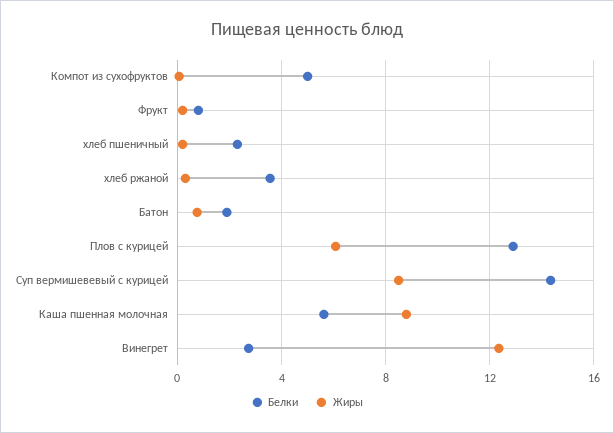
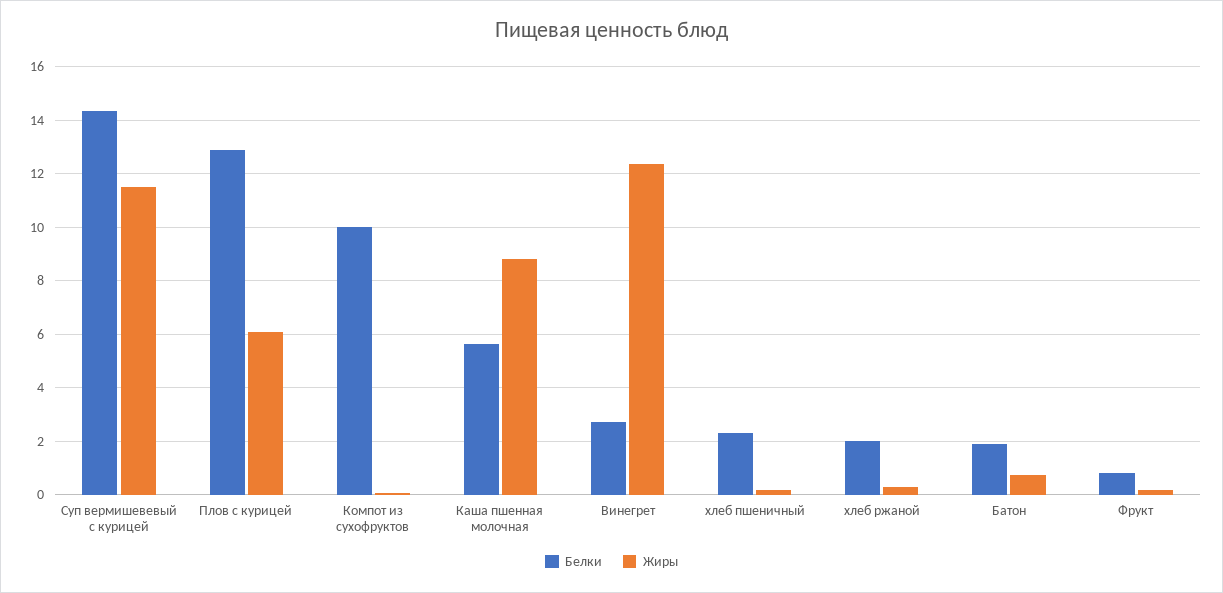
  {
    "Белки": {
-     "Компот из сухофруктов": 5,
+     "Компот из сухофруктов": 10,
      "Фрукт": 0.75,
      "хлеб пшеничный": 2.25,
-     "хлеб ржаной": 3.5,
+     "хлеб ржаной": 2,
      "Батон": 2,
      "Плов с курицей": 13,
      "Суп вермишевевый с курицей": 14.25,
      "Каша пшенная молочная": 5.75,
      "Винегрет": 2.75
    },
    "Жиры": {
      "Компот из сухофруктов": 0,
      "Фрукт": 0.25,
      "хлеб пшеничный": 0.25,
      "хлеб ржаной": 0.25,
      "Батон": 0.75,
      "Плов с курицей": 6,
-     "Суп вермишевевый с курицей": 8.5,
+     "Суп вермишевевый с курицей": 11.5,
      "Каша пшенная молочная": 8.75,
      "Винегрет": 12.25
    }
  }

